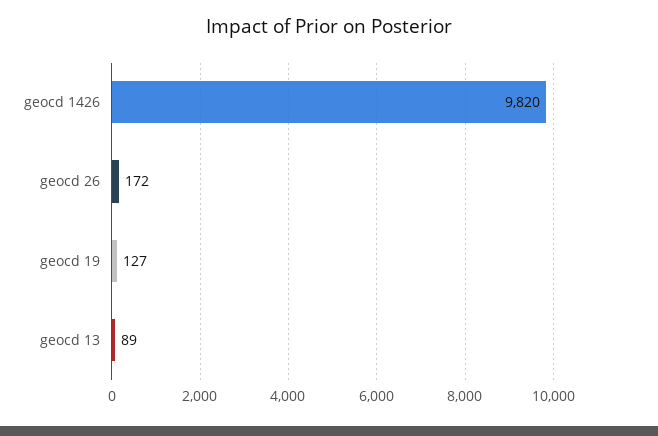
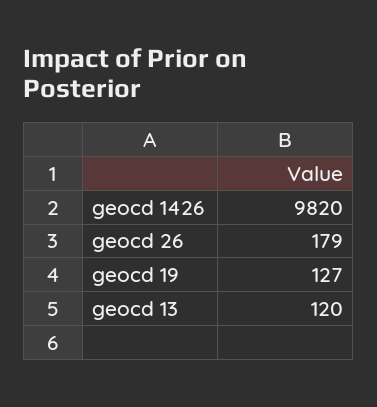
  {
    "geocd 1426": 9820,
-   "geocd 26": 172,
+   "geocd 26": 179,
    "geocd 19": 127,
-   "geocd 13": 89
+   "geocd 13": 120
  }

